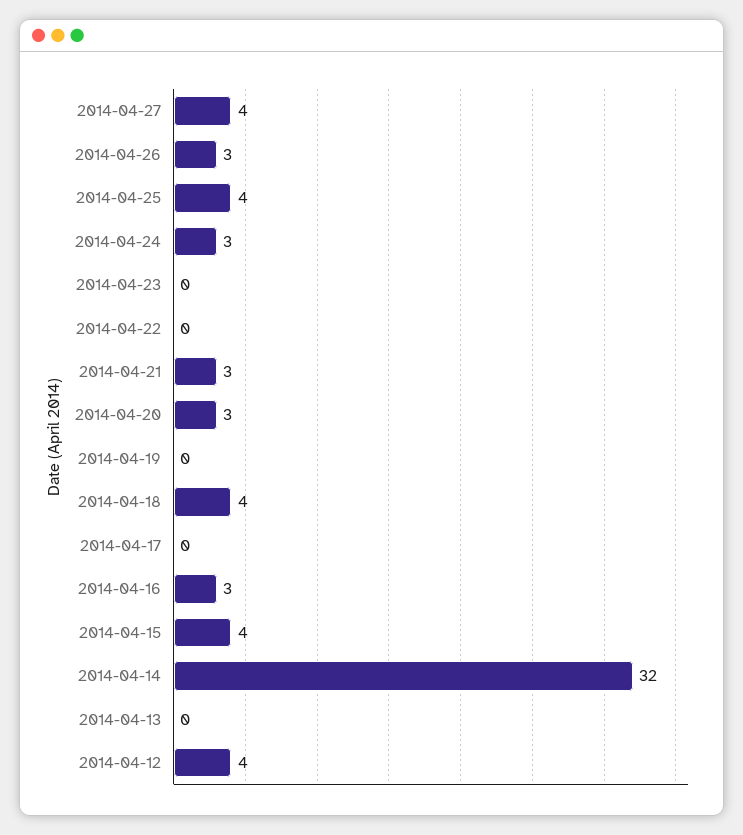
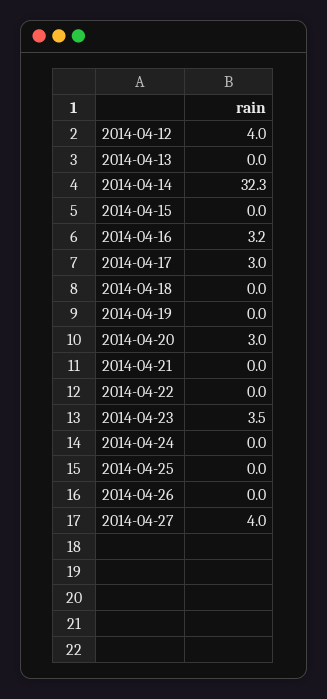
  {
    "2014-04-27": 4,
-   "2014-04-26": 3,
+   "2014-04-26": 0,
-   "2014-04-25": 4,
+   "2014-04-25": 0,
-   "2014-04-24": 3,
+   "2014-04-24": 0,
-   "2014-04-23": 0,
+   "2014-04-23": 3.5,
    "2014-04-22": 0,
-   "2014-04-21": 3,
+   "2014-04-21": 0,
    "2014-04-20": 3,
    "2014-04-19": 0,
-   "2014-04-18": 4,
+   "2014-04-18": 0,
-   "2014-04-17": 0,
+   "2014-04-17": 3,
    "2014-04-16": 3.2,
-   "2014-04-15": 4,
+   "2014-04-15": 0,
    "2014-04-14": 32.3,
    "2014-04-13": 0,
    "2014-04-12": 4
  }

